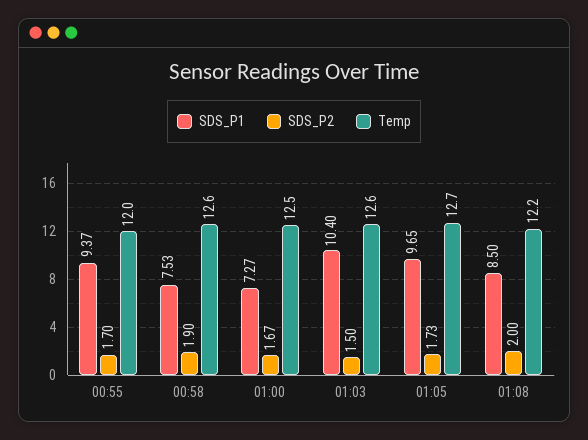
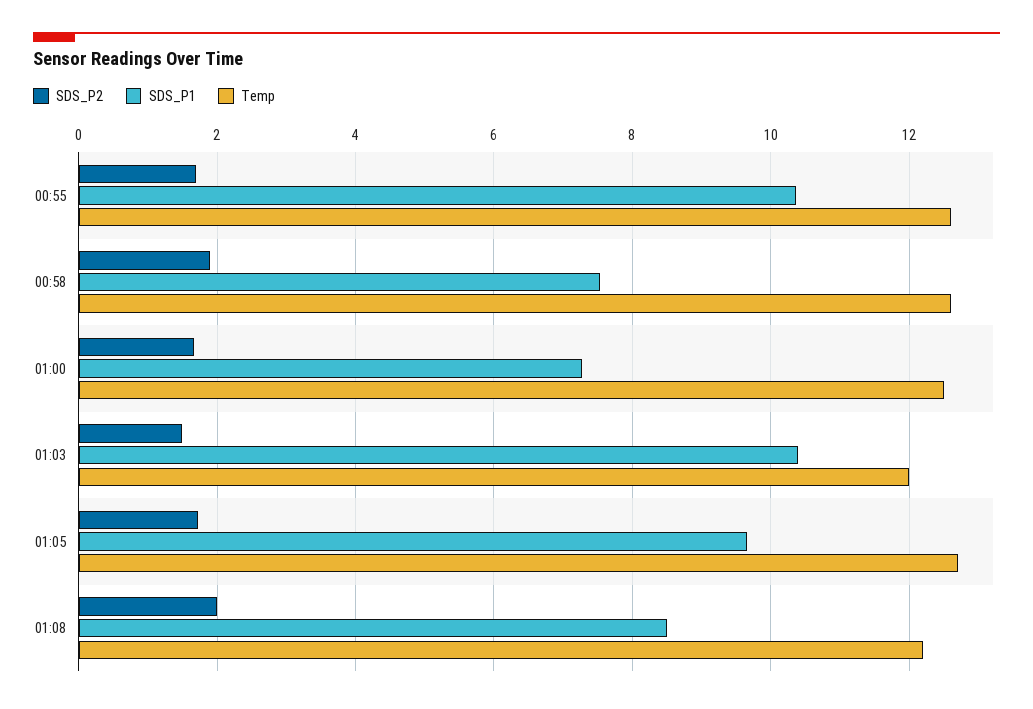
  {
    "SDS_P1": {
-     "00:55": 9.37,
+     "00:55": 10.4,
      "00:58": 7.53,
      "01:00": 7.27,
      "01:03": 10.4,
      "01:05": 9.65,
      "01:08": 8.5
    },
    "SDS_P2": {
      "00:55": 1.7,
      "00:58": 1.9,
      "01:00": 1.67,
      "01:03": 1.5,
      "01:05": 1.73,
      "01:08": 2
    },
    "Temp": {
-     "00:55": 12,
+     "00:55": 12.6,
      "00:58": 12.6,
      "01:00": 12.5,
-     "01:03": 12.6,
+     "01:03": 12,
      "01:05": 12.7,
      "01:08": 12.2
    }
  }

